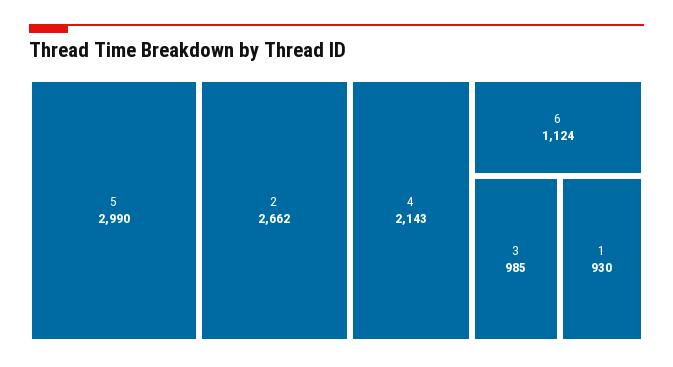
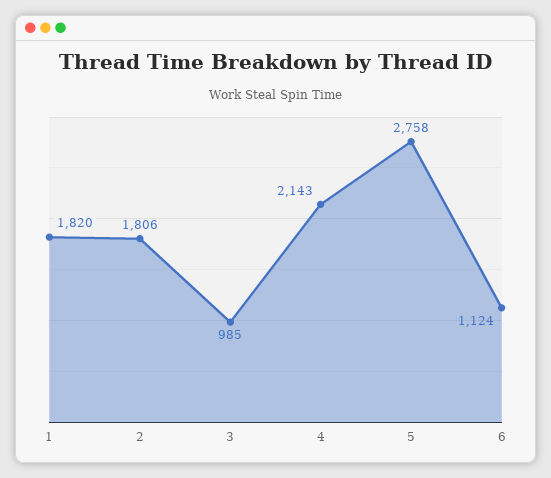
  {
-   "5": 2990,
+   "5": 2758,
-   "2": 2662,
+   "2": 1806,
    "4": 2143,
    "6": 1124,
    "3": 985,
-   "1": 930
+   "1": 1820
  }

